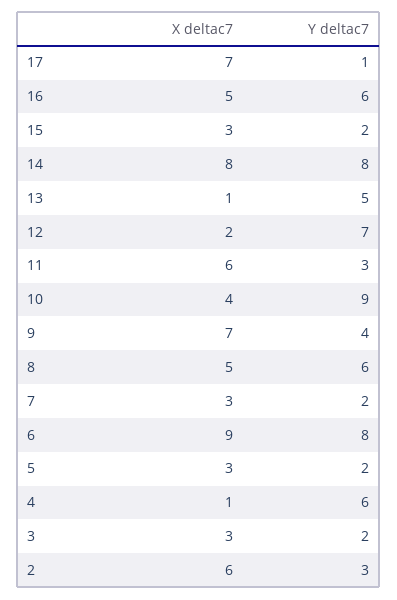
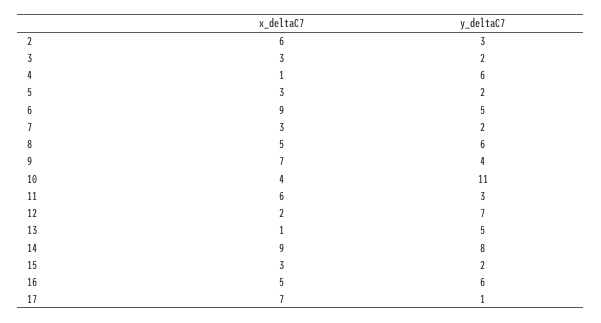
  {
    "X deltac7": {
      "17": 7,
      "16": 5,
      "15": 3,
-     "14": 8,
+     "14": 9,
      "13": 1,
      "12": 2,
      "11": 6,
      "10": 4,
      "9": 7,
      "8": 5,
      "7": 3,
      "6": 9,
      "5": 3,
      "4": 1,
      "3": 3,
      "2": 6
    },
    "Y deltac7": {
      "17": 1,
      "16": 6,
      "15": 2,
      "14": 8,
      "13": 5,
      "12": 7,
      "11": 3,
-     "10": 9,
+     "10": 11,
      "9": 4,
      "8": 6,
      "7": 2,
-     "6": 8,
+     "6": 5,
      "5": 2,
      "4": 6,
      "3": 2,
      "2": 3
    }
  }

